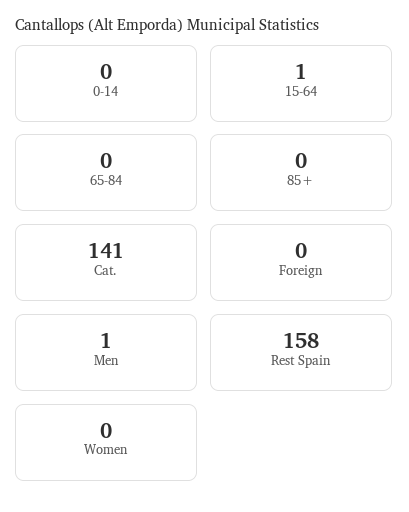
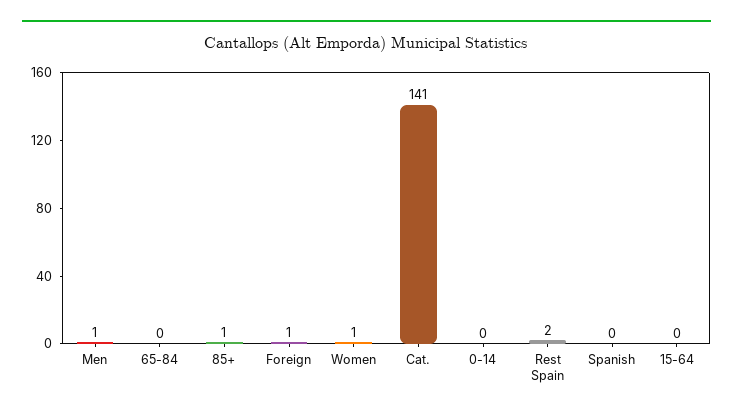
  {
    "0-14": 0,
-   "15-64": 1,
+   "15-64": 0,
    "65-84": 0,
-   "85+": 0,
+   "85+": 1,
    "Cat.": 141,
-   "Foreign": 0,
+   "Foreign": 1,
    "Men": 1,
-   "Rest Spain": 158,
+   "Rest Spain": 2,
-   "Women": 0
+   "Women": 1,
+   "Spanish": 0
  }

